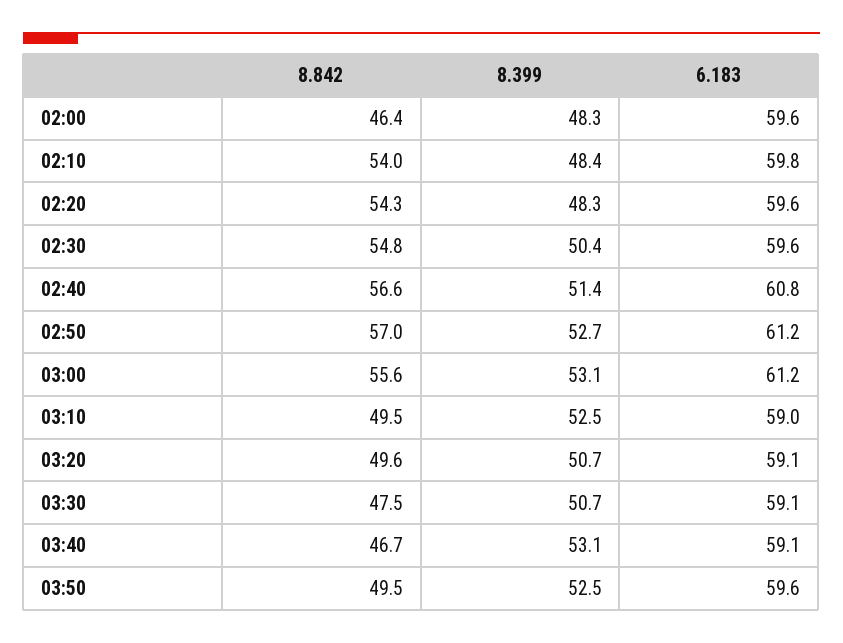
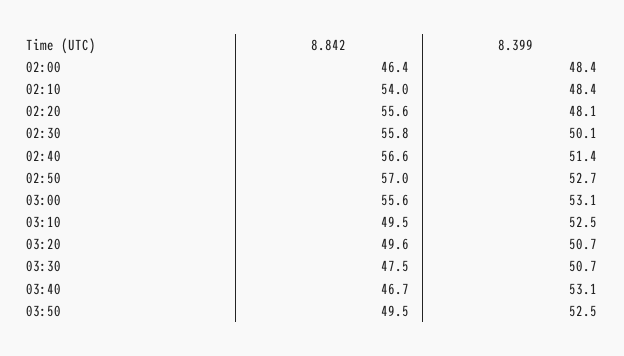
  {
    "8.842": {
      "02:00": 46.4,
      "02:10": 54,
-     "02:20": 54.3,
+     "02:20": 55.6,
-     "02:30": 54.8,
+     "02:30": 55.8,
      "02:40": 56.6,
      "02:50": 57,
      "03:00": 55.6,
      "03:10": 49.5,
      "03:20": 49.6,
      "03:30": 47.5,
      "03:40": 46.7,
      "03:50": 49.5
    },
    "8.399": {
-     "02:00": 48.3,
+     "02:00": 48.4,
      "02:10": 48.4,
-     "02:20": 48.3,
+     "02:20": 48.1,
-     "02:30": 50.4,
+     "02:30": 50.1,
      "02:40": 51.4,
      "02:50": 52.7,
      "03:00": 53.1,
      "03:10": 52.5,
      "03:20": 50.7,
      "03:30": 50.7,
      "03:40": 53.1,
      "03:50": 52.5
-   },
+   }
-   "6.183": {
-     "02:00": 59.6,
-     "02:10": 59.8,
-     "02:20": 59.6,
-     "02:30": 59.6,
-     "02:40": 60.8,
-     "02:50": 61.2,
-     "03:00": 61.2,
-     "03:10": 59,
-     "03:20": 59.1,
-     "03:30": 59.1,
-     "03:40": 59.1,
-     "03:50": 59.6
-   }
  }

